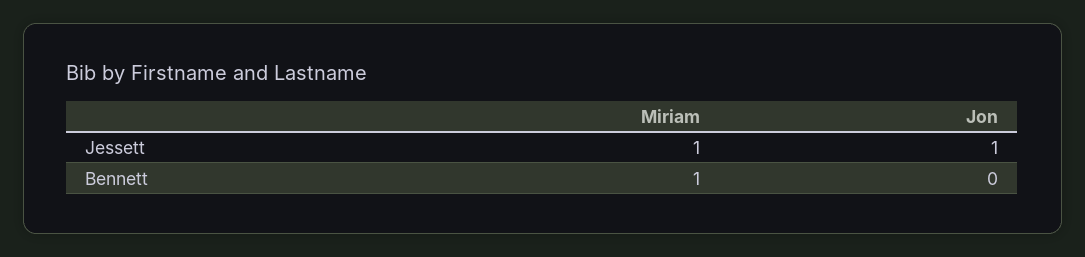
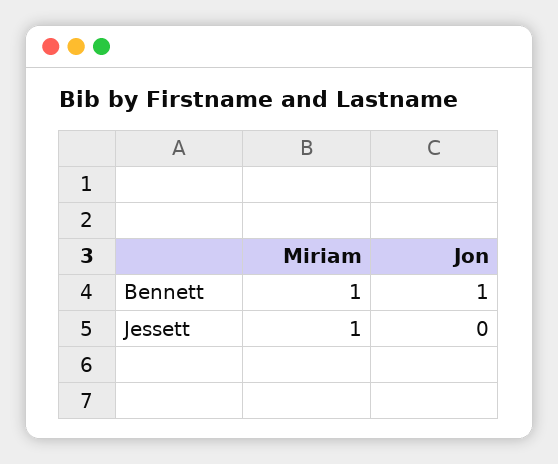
  {
    "Miriam": {
      "Jessett": 1,
      "Bennett": 1
    },
    "Jon": {
-     "Jessett": 1,
+     "Jessett": 0,
-     "Bennett": 0
+     "Bennett": 1
    }
  }

